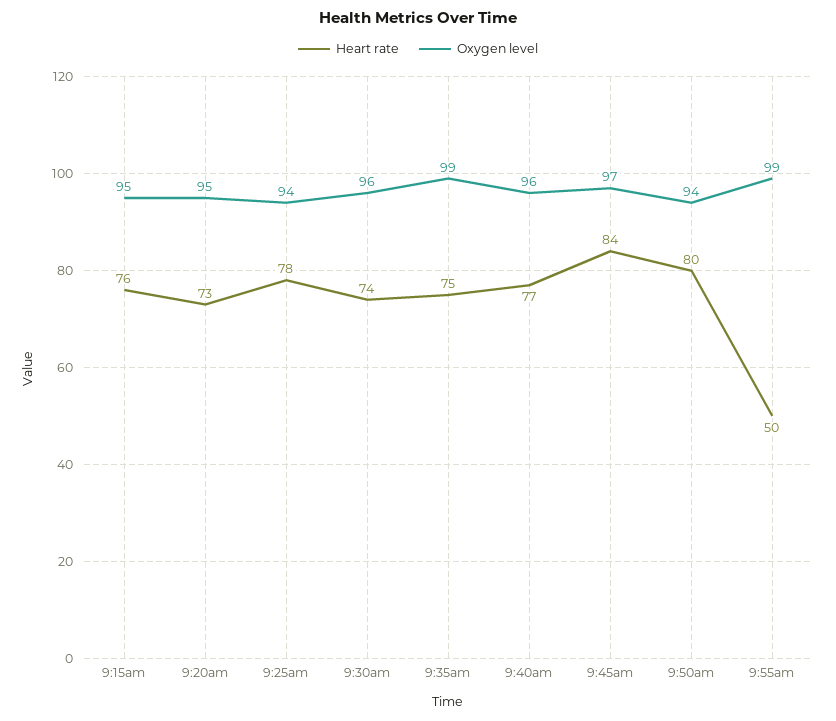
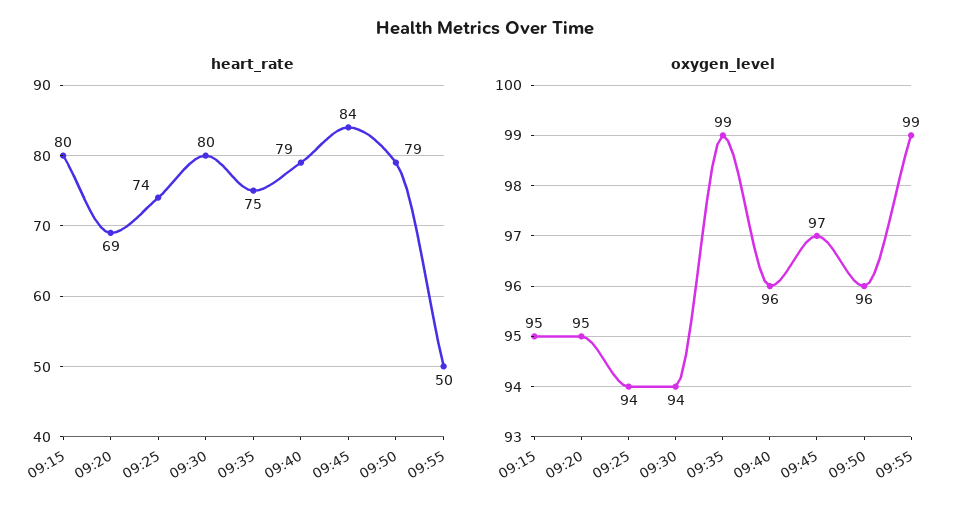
  {
    "Heart rate": {
-     "9:15am": 76,
+     "9:15am": 80,
-     "9:20am": 73,
+     "9:20am": 69,
-     "9:25am": 78,
+     "9:25am": 74,
-     "9:30am": 74,
+     "9:30am": 80,
      "9:35am": 75,
-     "9:40am": 77,
+     "9:40am": 79,
      "9:45am": 84,
-     "9:50am": 80,
+     "9:50am": 79,
      "9:55am": 50
    },
    "Oxygen level": {
      "9:15am": 95,
      "9:20am": 95,
      "9:25am": 94,
-     "9:30am": 96,
+     "9:30am": 94,
      "9:35am": 99,
      "9:40am": 96,
      "9:45am": 97,
-     "9:50am": 94,
+     "9:50am": 96,
      "9:55am": 99
    }
  }

